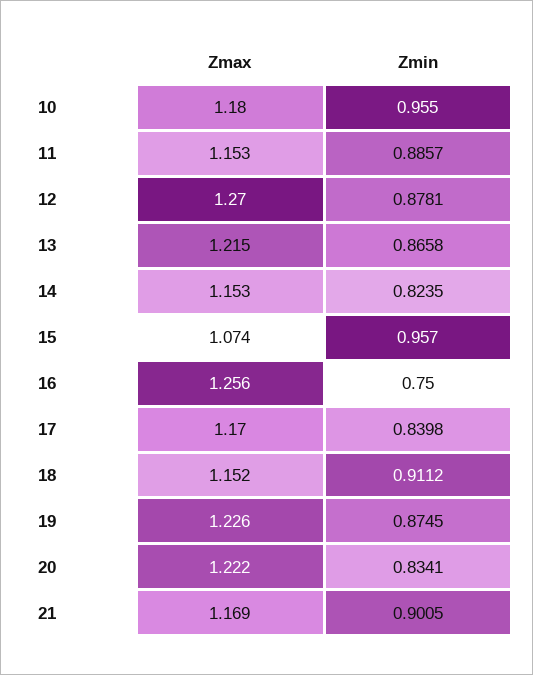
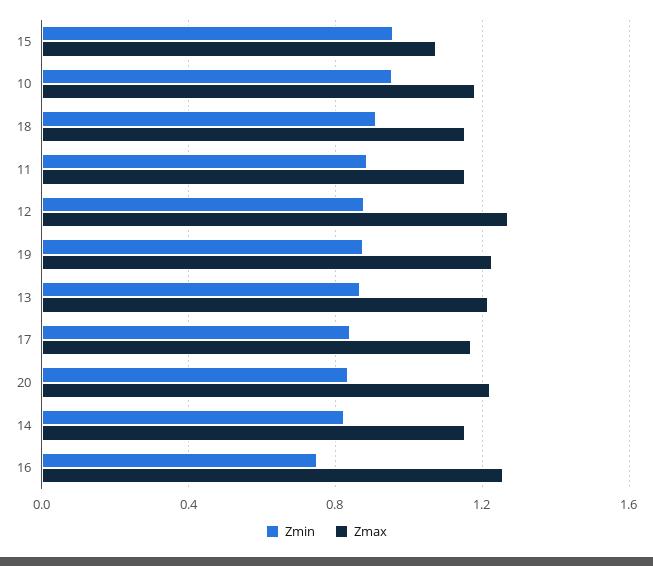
  {
    "Zmax": {
      "10": 1.18,
      "11": 1.153,
      "12": 1.27,
      "13": 1.215,
      "14": 1.153,
      "15": 1.074,
      "16": 1.256,
      "17": 1.17,
      "18": 1.152,
      "19": 1.226,
-     "20": 1.222,
+     "20": 1.222
-     "21": 1.169
    },
    "Zmin": {
      "10": 0.955,
      "11": 0.8857,
      "12": 0.8781,
      "13": 0.8658,
      "14": 0.8235,
      "15": 0.957,
      "16": 0.75,
      "17": 0.8398,
      "18": 0.9112,
      "19": 0.8745,
-     "20": 0.8341,
+     "20": 0.8341
-     "21": 0.9005
    }
  }

